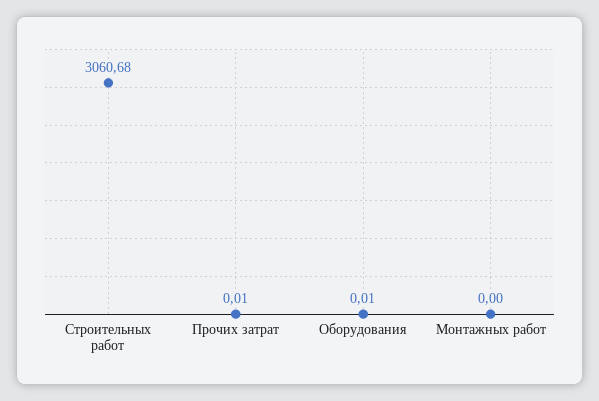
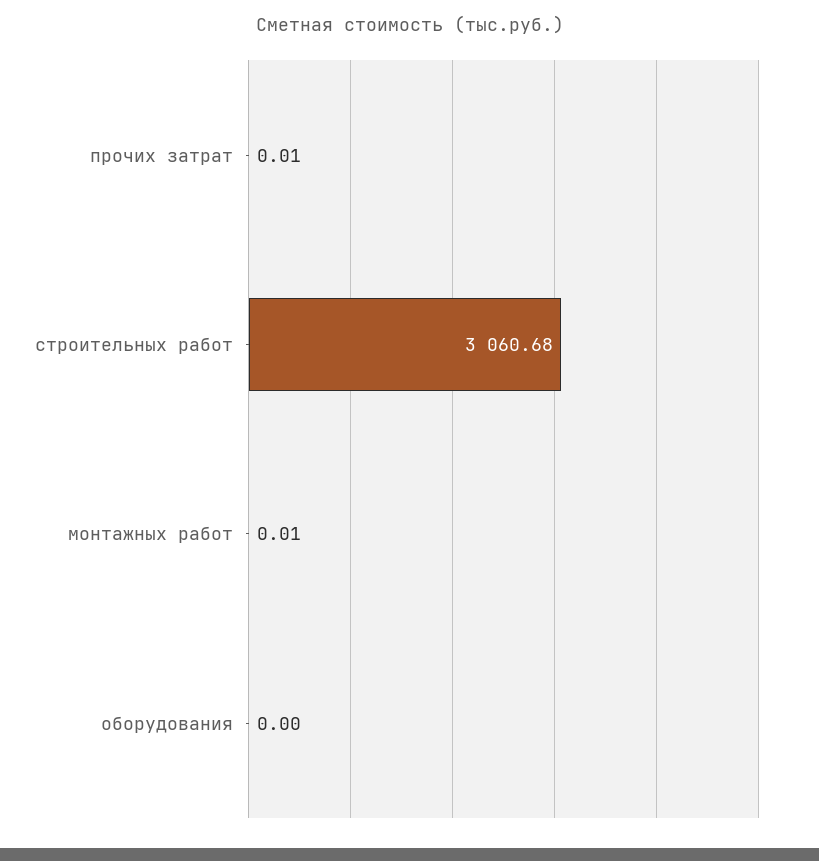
  {
    "Строительных работ": 3060.68,
    "Прочих затрат": 0.01,
-   "Оборудования": 0.01,
+   "Оборудования": 0,
-   "Монтажных работ": 0
+   "Монтажных работ": 0.01
  }

